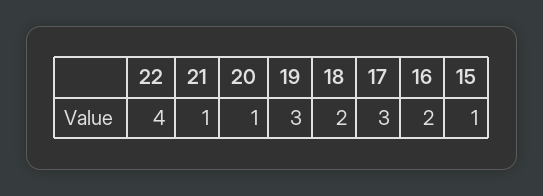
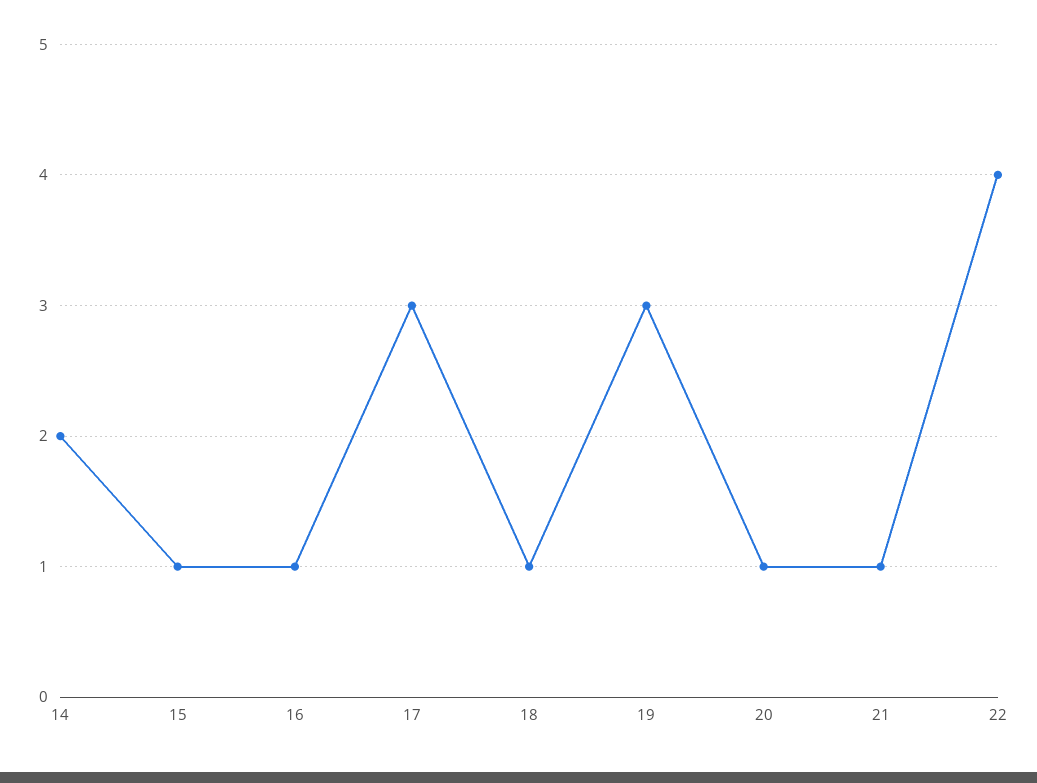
  {
    "22": 4,
    "21": 1,
    "20": 1,
    "19": 3,
-   "18": 2,
+   "18": 1,
    "17": 3,
-   "16": 2,
+   "16": 1,
-   "15": 1
+   "15": 1,
+   "14": 2
  }

